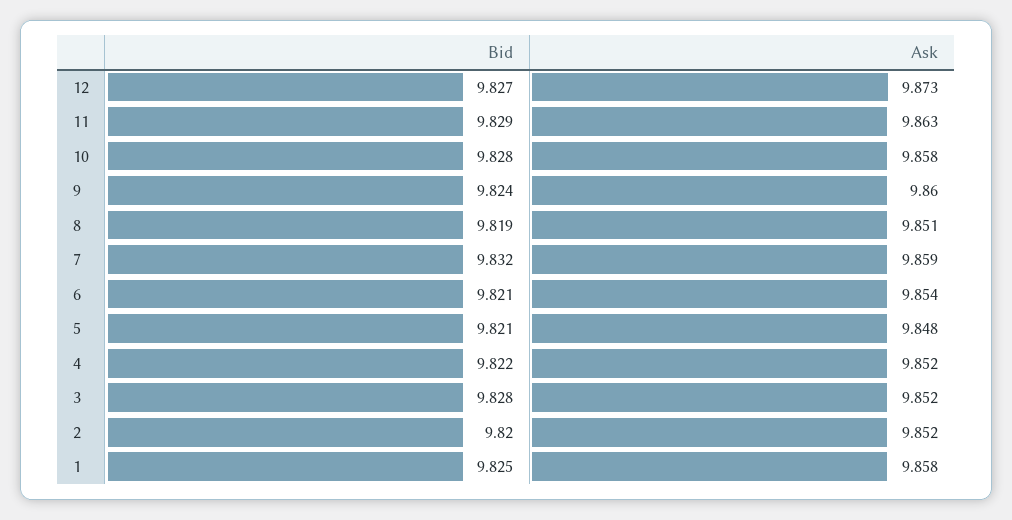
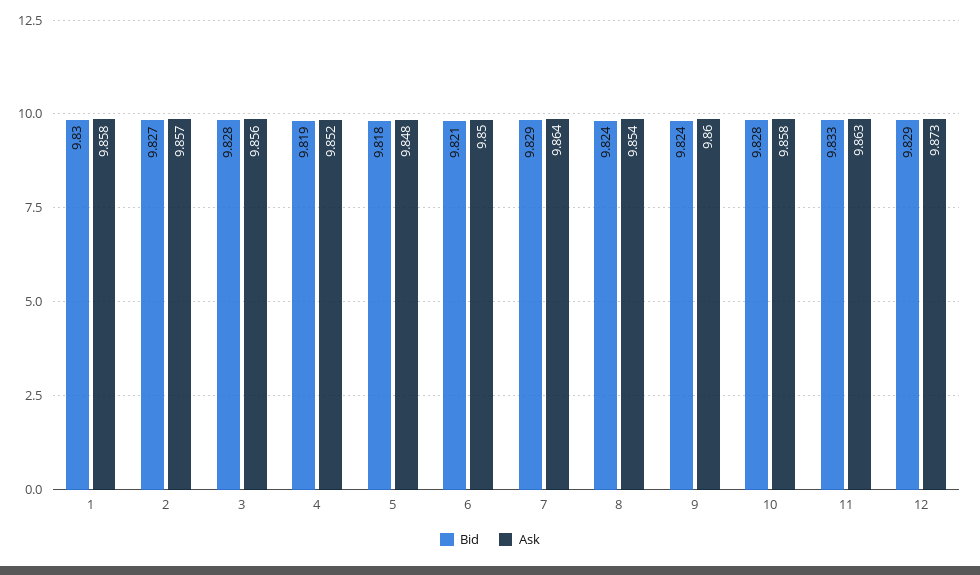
  {
    "Bid": {
-     "12": 9.827,
+     "12": 9.829,
-     "11": 9.829,
+     "11": 9.833,
      "10": 9.828,
      "9": 9.824,
-     "8": 9.819,
+     "8": 9.824,
-     "7": 9.832,
+     "7": 9.829,
      "6": 9.821,
-     "5": 9.821,
+     "5": 9.818,
-     "4": 9.822,
+     "4": 9.819,
      "3": 9.828,
-     "2": 9.82,
+     "2": 9.827,
-     "1": 9.825
+     "1": 9.83
    },
    "Ask": {
      "12": 9.873,
      "11": 9.863,
      "10": 9.858,
      "9": 9.86,
-     "8": 9.851,
+     "8": 9.854,
-     "7": 9.859,
+     "7": 9.864,
-     "6": 9.854,
+     "6": 9.85,
      "5": 9.848,
      "4": 9.852,
-     "3": 9.852,
+     "3": 9.856,
-     "2": 9.852,
+     "2": 9.857,
      "1": 9.858
    }
  }

